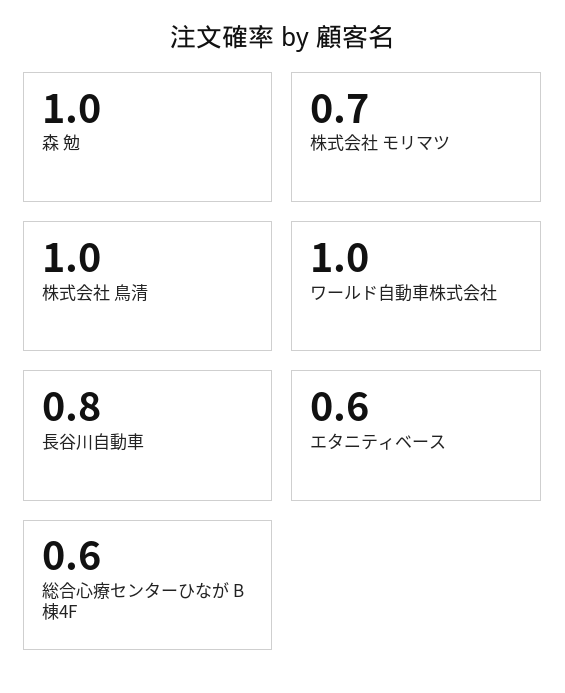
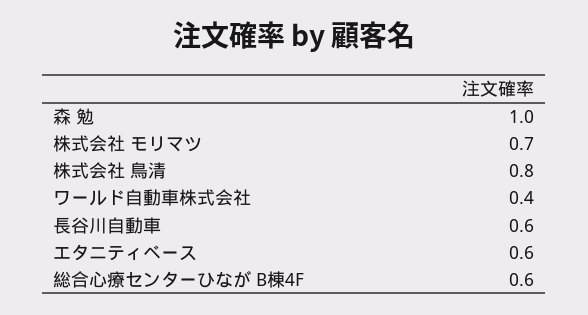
  {
    "森 勉": 1,
    "株式会社 モリマツ": 0.7,
-   "株式会社 鳥清": 1,
+   "株式会社 鳥清": 0.8,
-   "ワールド自動車株式会社": 1,
+   "ワールド自動車株式会社": 0.4,
-   "長谷川自動車": 0.8,
+   "長谷川自動車": 0.6,
    "エタニティベース": 0.6,
    "総合心療センターひなが B棟4F": 0.6
  }

